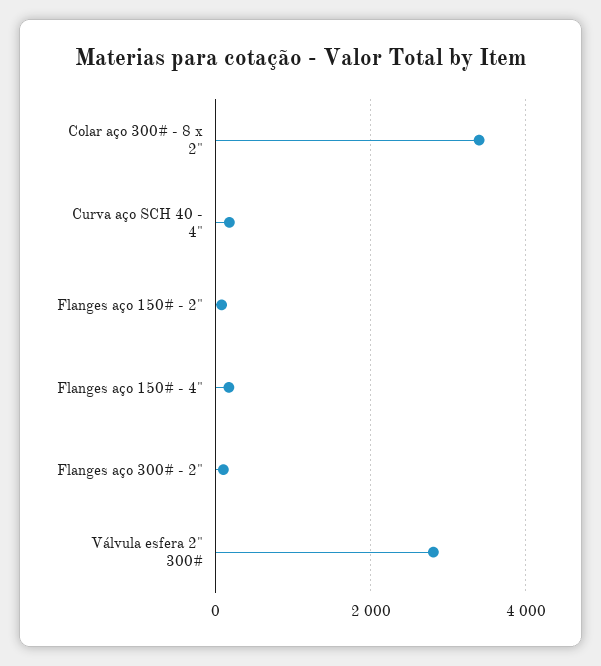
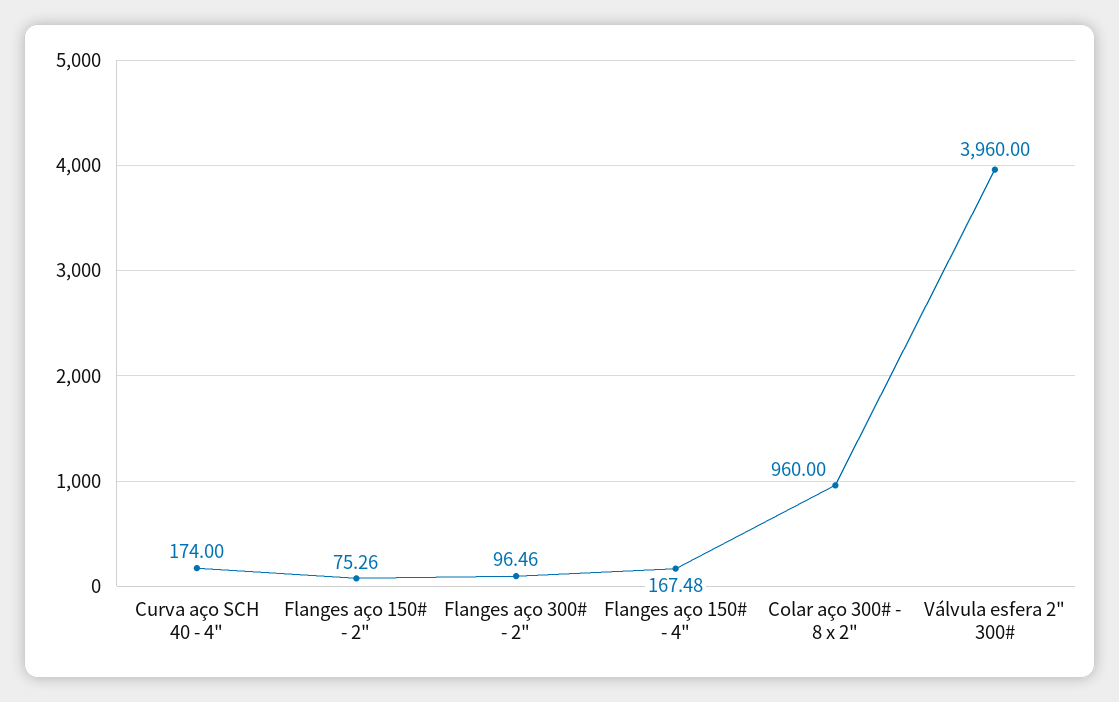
  {
-   "Colar aço 300# - 8 x 2\"": 3400,
+   "Colar aço 300# - 8 x 2\"": 960,
    "Curva aço SCH 40 - 4\"": 174,
    "Flanges aço 150# - 2\"": 75.26,
    "Flanges aço 150# - 4\"": 167.48,
    "Flanges aço 300# - 2\"": 96.46,
-   "Válvula esfera 2\" 300#": 2800
+   "Válvula esfera 2\" 300#": 3960
  }

